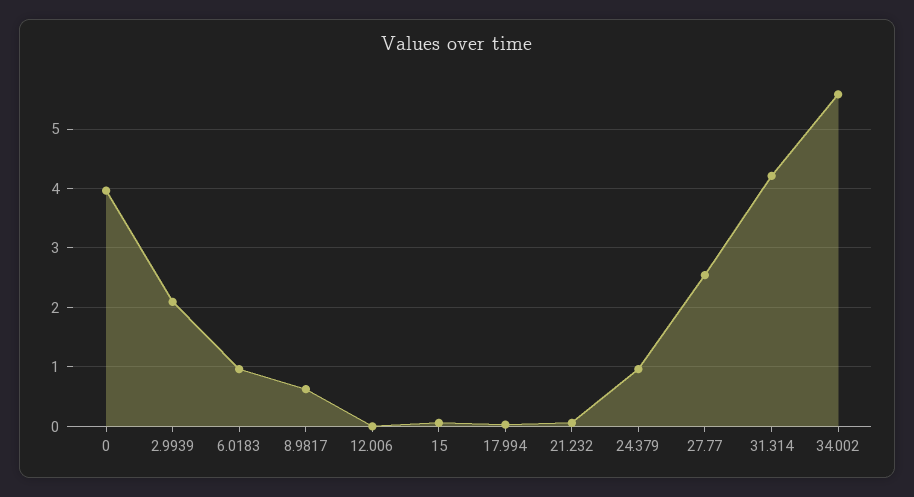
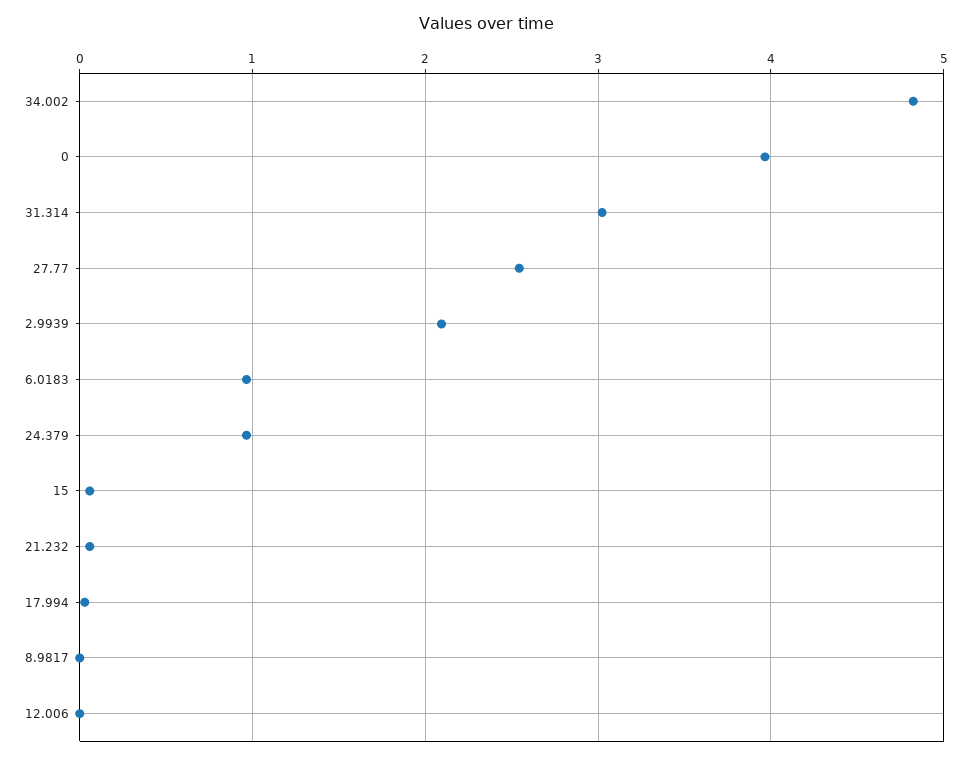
  {
    "0": 4,
    "2.9939": 2.1,
    "6.0183": 1,
-   "8.9817": 0.6,
+   "8.9817": 0,
    "12.006": 0,
    "15": 0.1,
    "17.994": 0,
    "21.232": 0.1,
    "24.379": 1,
    "27.77": 2.5,
-   "31.314": 4.2,
+   "31.314": 3,
-   "34.002": 5.6
+   "34.002": 4.8
  }

